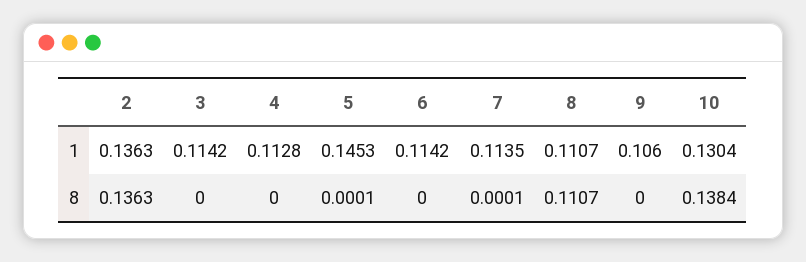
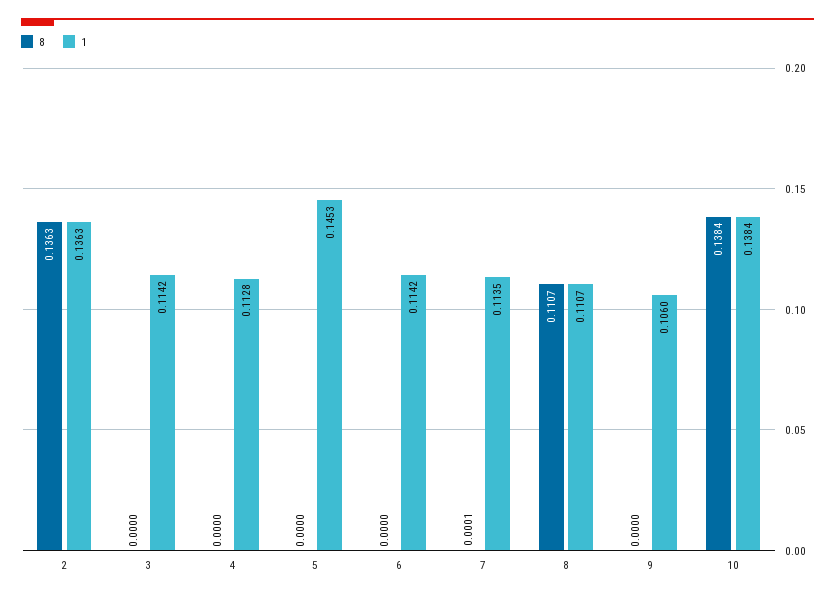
  {
    "1": {
      "2": 0.1363,
      "3": 0.1142,
      "4": 0.1128,
      "5": 0.1453,
      "6": 0.1142,
      "7": 0.1135,
      "8": 0.1107,
      "9": 0.106,
-     "10": 0.1304
+     "10": 0.1384
    },
    "8": {
      "2": 0.1363,
      "3": 0,
      "4": 0,
-     "5": 0.0001,
+     "5": 0,
      "6": 0,
      "7": 0.0001,
      "8": 0.1107,
      "9": 0,
      "10": 0.1384
    }
  }

